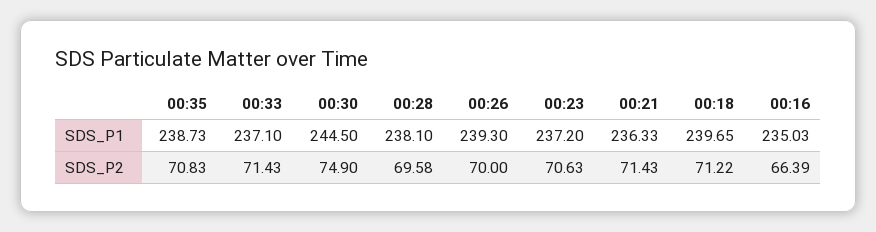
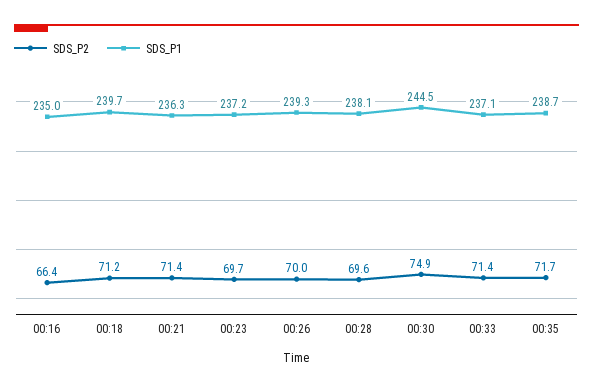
  {
    "SDS_P1": {
      "00:35": 238.73,
      "00:33": 237.1,
      "00:30": 244.5,
      "00:28": 238.1,
      "00:26": 239.3,
      "00:23": 237.2,
      "00:21": 236.33,
      "00:18": 239.65,
      "00:16": 235.03
    },
    "SDS_P2": {
-     "00:35": 70.83,
+     "00:35": 71.7,
      "00:33": 71.43,
      "00:30": 74.9,
      "00:28": 69.58,
      "00:26": 70,
-     "00:23": 70.63,
+     "00:23": 69.7,
      "00:21": 71.43,
      "00:18": 71.22,
      "00:16": 66.39
    }
  }

